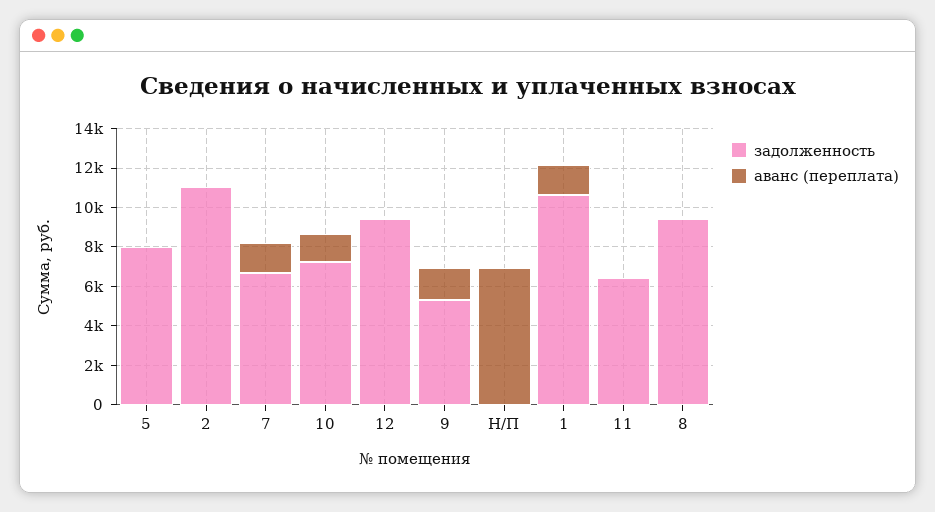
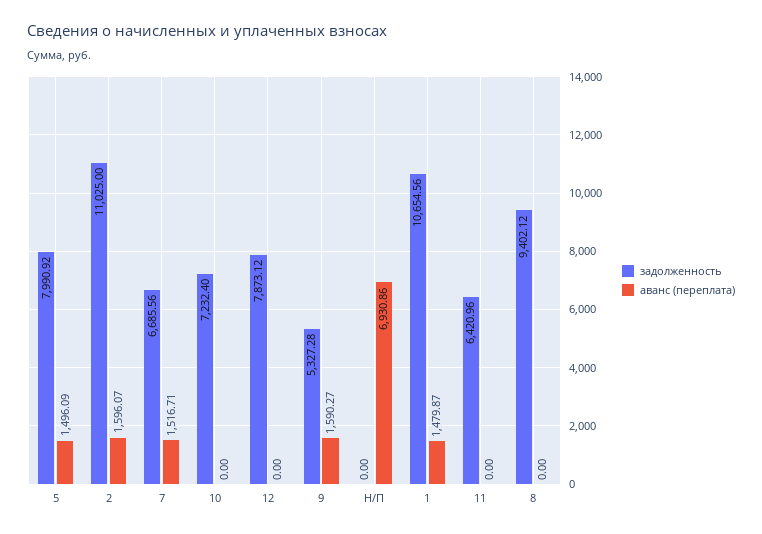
  {
    "задолженность": {
      "5": 7990.92,
      "2": 11025,
      "7": 6685.56,
      "10": 7232.4,
-     "12": 9500,
+     "12": 7873.12,
      "9": 5327.28,
      "Н/П": 0,
      "1": 10654.56,
      "11": 6420.96,
      "8": 9402.12
    },
    "аванс (переплата)": {
-     "5": 0,
+     "5": 1496.09,
-     "2": 0,
+     "2": 1596.07,
      "7": 1516.71,
-     "10": 1500,
+     "10": 0,
      "12": 0,
      "9": 1590.27,
      "Н/П": 6930.86,
      "1": 1479.87,
      "11": 0,
      "8": 0
    }
  }

